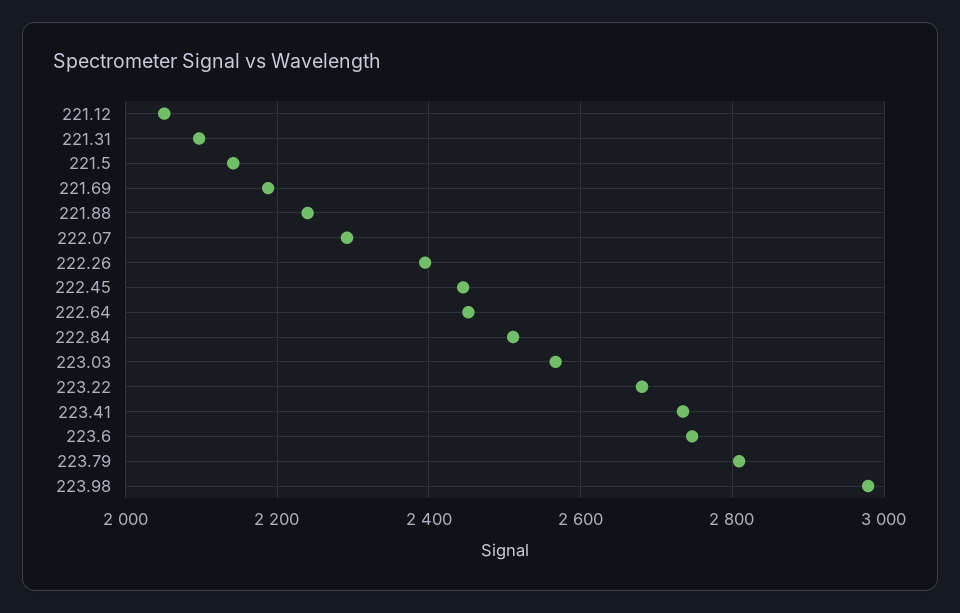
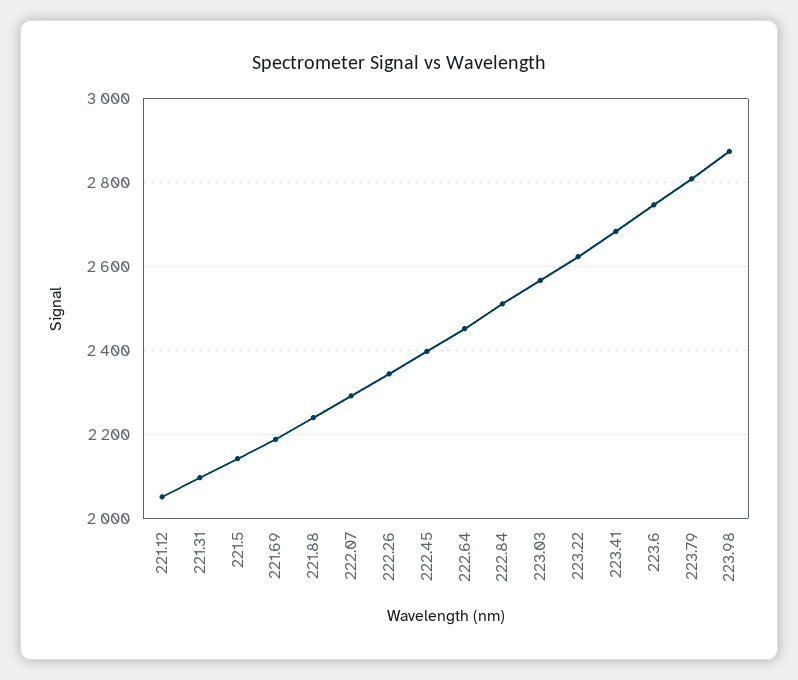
  {
    "221.12": 2060,
    "221.31": 2100,
    "221.5": 2140,
    "221.69": 2180,
    "221.88": 2240,
    "222.07": 2300,
-   "222.26": 2400,
+   "222.26": 2340,
-   "222.45": 2440,
+   "222.45": 2400,
    "222.64": 2460,
    "222.84": 2520,
    "223.03": 2560,
-   "223.22": 2680,
+   "223.22": 2620,
-   "223.41": 2740,
+   "223.41": 2680,
    "223.6": 2740,
    "223.79": 2800,
-   "223.98": 2980
+   "223.98": 2880
  }

